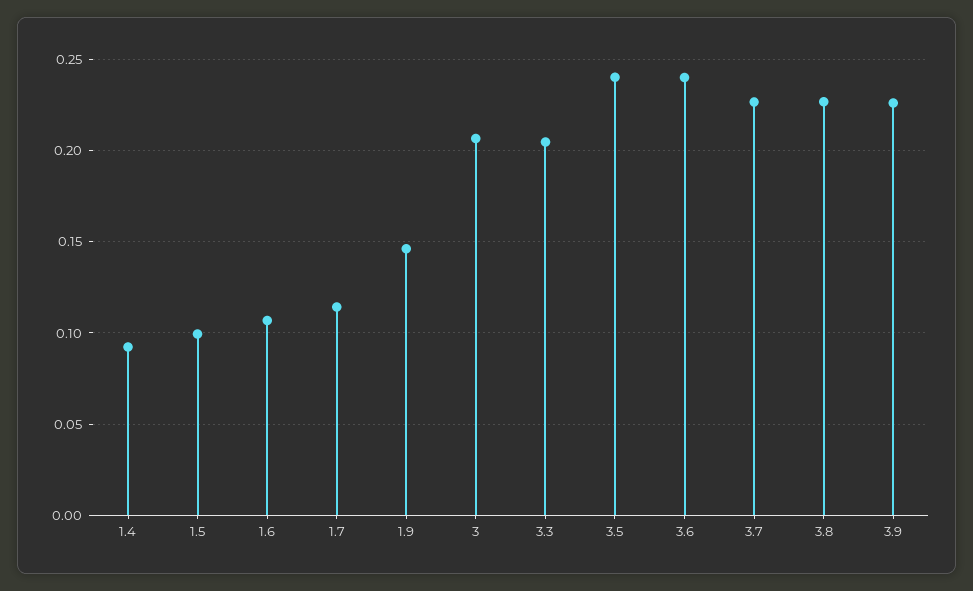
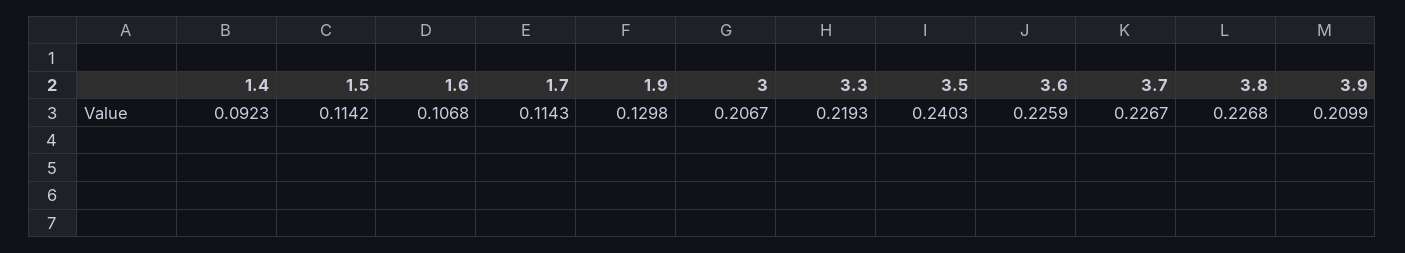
  {
    "1.4": 0.0923,
-   "1.5": 0.1,
+   "1.5": 0.1142,
    "1.6": 0.1068,
    "1.7": 0.1143,
-   "1.9": 0.145,
+   "1.9": 0.1298,
    "3": 0.2067,
-   "3.3": 0.205,
+   "3.3": 0.2193,
    "3.5": 0.2403,
-   "3.6": 0.24,
+   "3.6": 0.2259,
    "3.7": 0.2267,
    "3.8": 0.2268,
-   "3.9": 0.225
+   "3.9": 0.2099
  }

